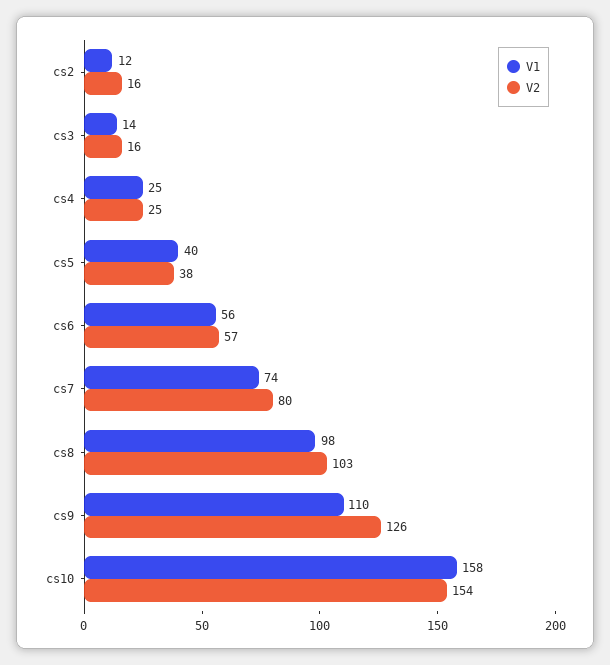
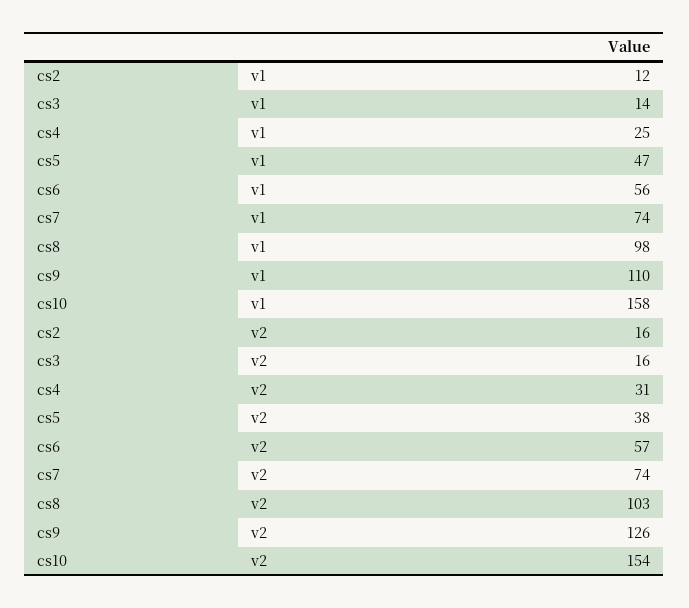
  {
    "V1": {
      "cs2": 12,
      "cs3": 14,
      "cs4": 25,
-     "cs5": 40,
+     "cs5": 47,
      "cs6": 56,
      "cs7": 74,
      "cs8": 98,
      "cs9": 110,
      "cs10": 158
    },
    "V2": {
      "cs2": 16,
      "cs3": 16,
-     "cs4": 25,
+     "cs4": 31,
      "cs5": 38,
      "cs6": 57,
-     "cs7": 80,
+     "cs7": 74,
      "cs8": 103,
      "cs9": 126,
      "cs10": 154
    }
  }

